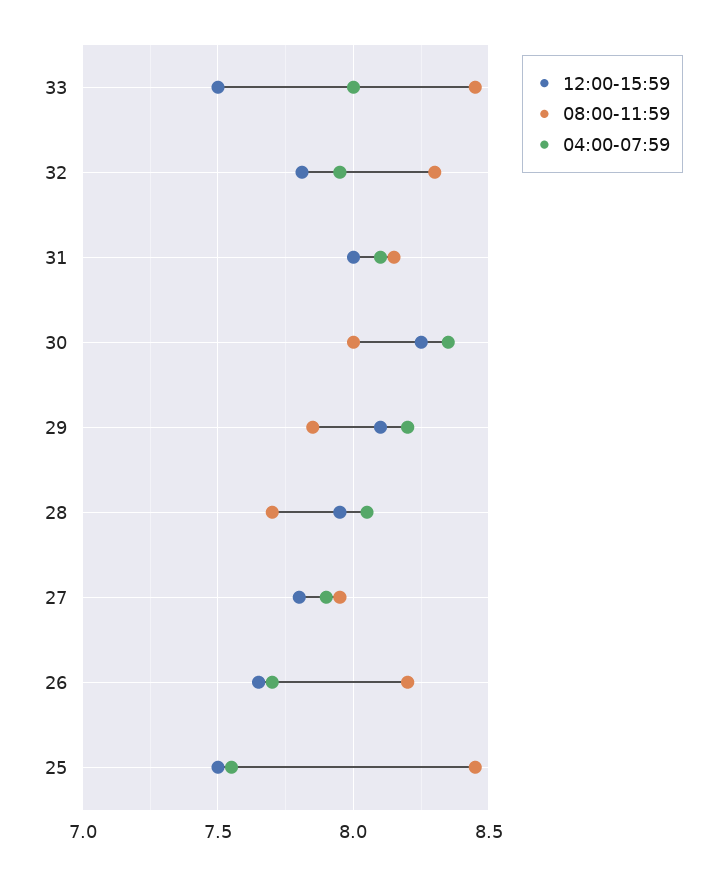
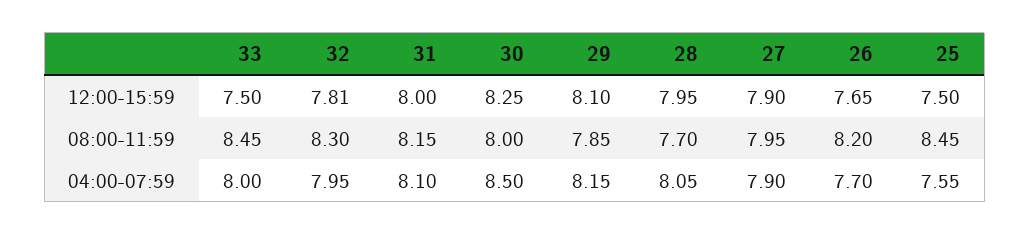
  {
    "12:00-15:59": {
      "33": 7.5,
      "32": 7.81,
      "31": 8,
      "30": 8.25,
      "29": 8.1,
      "28": 7.95,
-     "27": 7.8,
+     "27": 7.9,
      "26": 7.65,
      "25": 7.5
    },
    "08:00-11:59": {
      "33": 8.45,
      "32": 8.3,
      "31": 8.15,
      "30": 8,
      "29": 7.85,
      "28": 7.7,
      "27": 7.95,
      "26": 8.2,
      "25": 8.45
    },
    "04:00-07:59": {
      "33": 8,
      "32": 7.95,
      "31": 8.1,
-     "30": 8.35,
+     "30": 8.5,
-     "29": 8.2,
+     "29": 8.15,
      "28": 8.05,
      "27": 7.9,
      "26": 7.7,
      "25": 7.55
    }
  }

